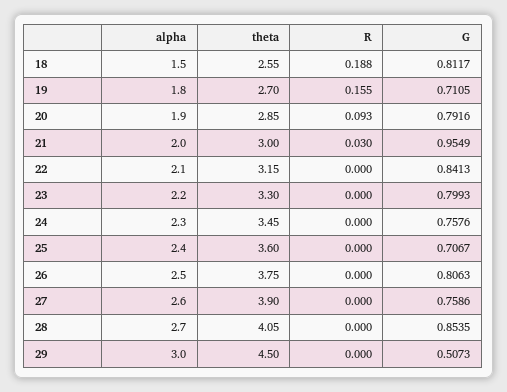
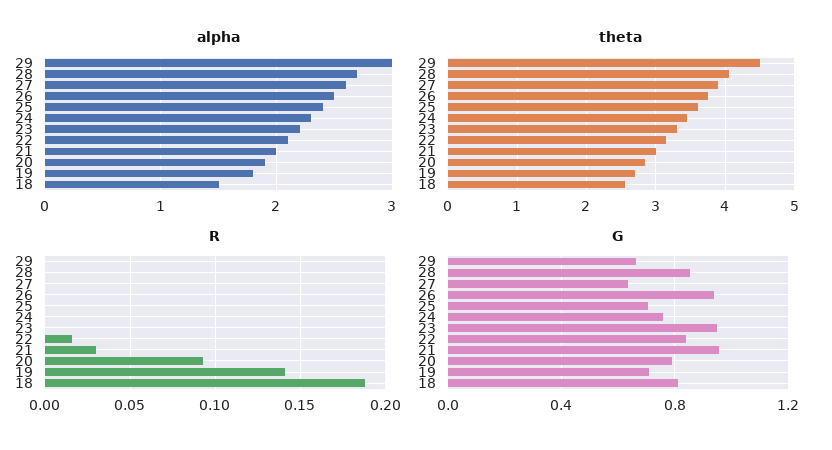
  {
    "alpha": {
      "18": 1.5,
      "19": 1.8,
      "20": 1.9,
      "21": 2,
      "22": 2.1,
      "23": 2.2,
      "24": 2.3,
      "25": 2.4,
      "26": 2.5,
      "27": 2.6,
      "28": 2.7,
      "29": 3
    },
    "theta": {
      "18": 2.55,
      "19": 2.7,
      "20": 2.85,
      "21": 3,
      "22": 3.15,
      "23": 3.3,
      "24": 3.45,
      "25": 3.6,
      "26": 3.75,
      "27": 3.9,
      "28": 4.05,
      "29": 4.5
    },
    "R": {
      "18": 0.188,
-     "19": 0.155,
+     "19": 0.14,
      "20": 0.093,
      "21": 0.03,
-     "22": 0,
+     "22": 0.015,
      "23": 0,
      "24": 0,
      "25": 0,
      "26": 0,
      "27": 0,
      "28": 0,
      "29": 0
    },
    "G": {
      "18": 0.8117,
      "19": 0.7105,
      "20": 0.7916,
      "21": 0.9549,
      "22": 0.8413,
-     "23": 0.7993,
+     "23": 0.95,
      "24": 0.7576,
      "25": 0.7067,
-     "26": 0.8063,
+     "26": 0.95,
-     "27": 0.7586,
+     "27": 0.65,
      "28": 0.8535,
-     "29": 0.5073
+     "29": 0.65
    }
  }

